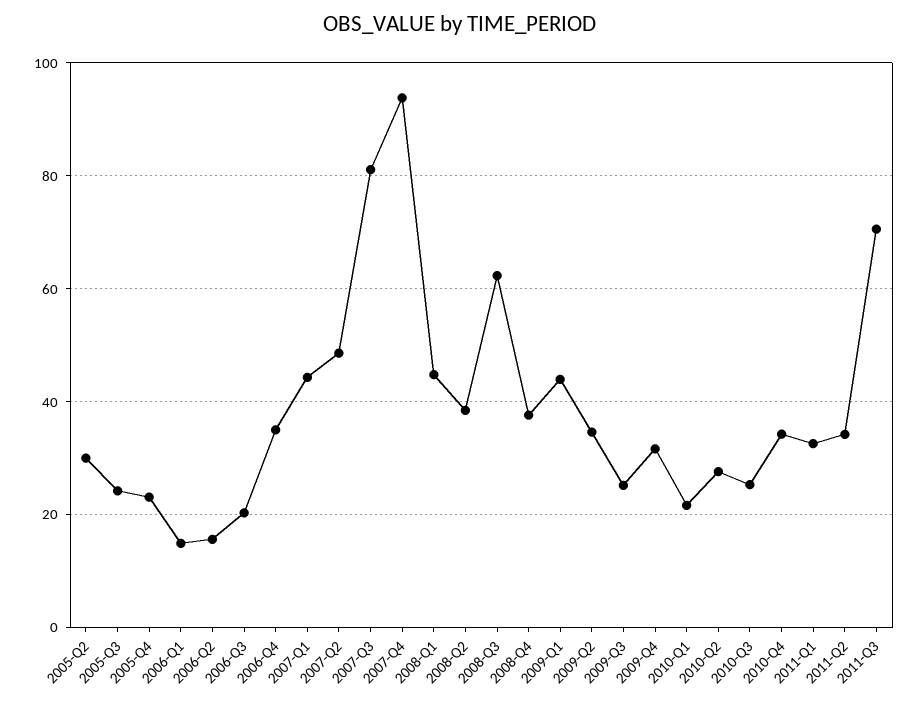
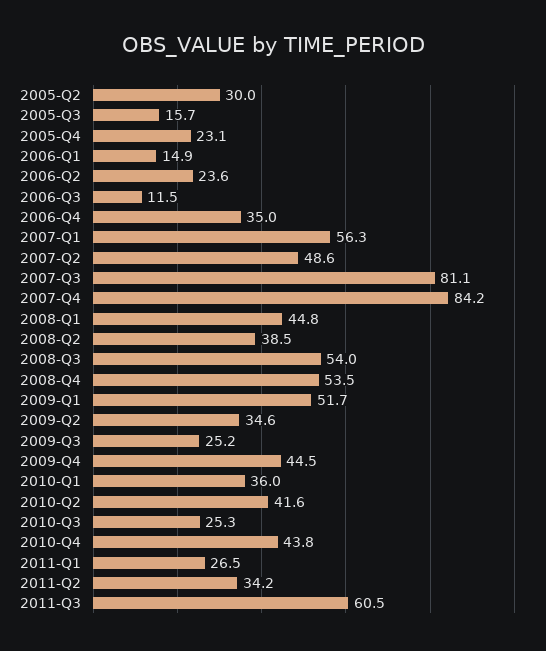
  {
    "2005-Q2": 30,
-   "2005-Q3": 24,
+   "2005-Q3": 15.7,
    "2005-Q4": 23.1,
    "2006-Q1": 14.9,
-   "2006-Q2": 16,
+   "2006-Q2": 23.6,
-   "2006-Q3": 20,
+   "2006-Q3": 11.5,
    "2006-Q4": 35,
-   "2007-Q1": 44,
+   "2007-Q1": 56.3,
    "2007-Q2": 48.6,
    "2007-Q3": 81.1,
-   "2007-Q4": 94,
+   "2007-Q4": 84.2,
    "2008-Q1": 44.8,
    "2008-Q2": 38.5,
-   "2008-Q3": 62,
+   "2008-Q3": 54,
-   "2008-Q4": 38,
+   "2008-Q4": 53.5,
-   "2009-Q1": 44,
+   "2009-Q1": 51.7,
    "2009-Q2": 34.6,
    "2009-Q3": 25.2,
-   "2009-Q4": 32,
+   "2009-Q4": 44.5,
-   "2010-Q1": 22,
+   "2010-Q1": 36,
-   "2010-Q2": 28,
+   "2010-Q2": 41.6,
    "2010-Q3": 25.3,
-   "2010-Q4": 34,
+   "2010-Q4": 43.8,
-   "2011-Q1": 32,
+   "2011-Q1": 26.5,
    "2011-Q2": 34.2,
-   "2011-Q3": 70
+   "2011-Q3": 60.5
  }

